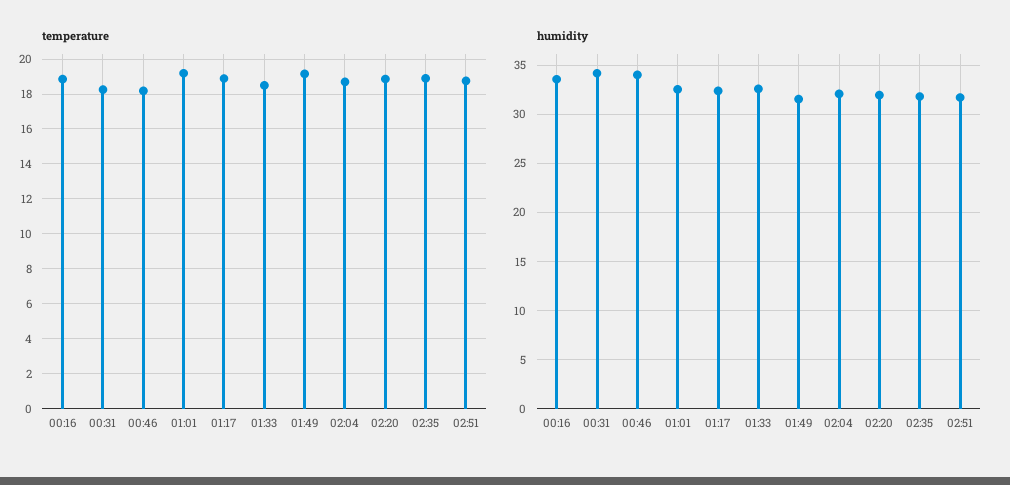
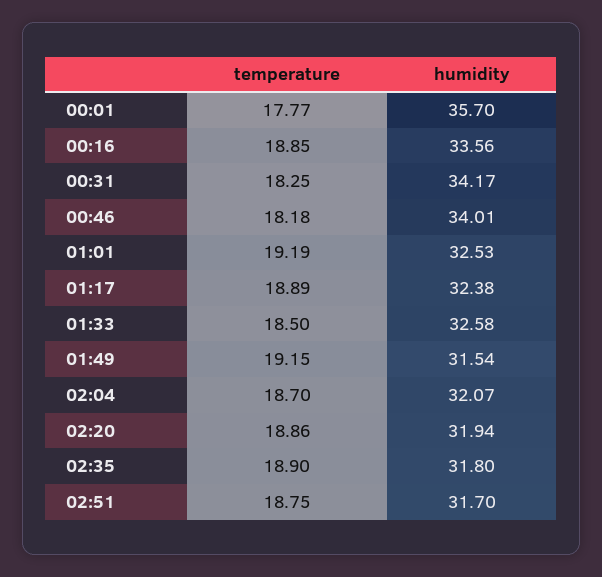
  {
    "temperature": {
      "00:16": 18.85,
      "00:31": 18.25,
      "00:46": 18.18,
      "01:01": 19.19,
      "01:17": 18.89,
      "01:33": 18.5,
      "01:49": 19.15,
      "02:04": 18.7,
      "02:20": 18.86,
      "02:35": 18.9,
-     "02:51": 18.75
+     "02:51": 18.75,
+     "00:01": 17.77
    },
    "humidity": {
      "00:16": 33.56,
      "00:31": 34.17,
      "00:46": 34.01,
      "01:01": 32.53,
      "01:17": 32.38,
      "01:33": 32.58,
      "01:49": 31.54,
      "02:04": 32.07,
      "02:20": 31.94,
      "02:35": 31.8,
-     "02:51": 31.7
+     "02:51": 31.7,
+     "00:01": 35.7
    }
  }

